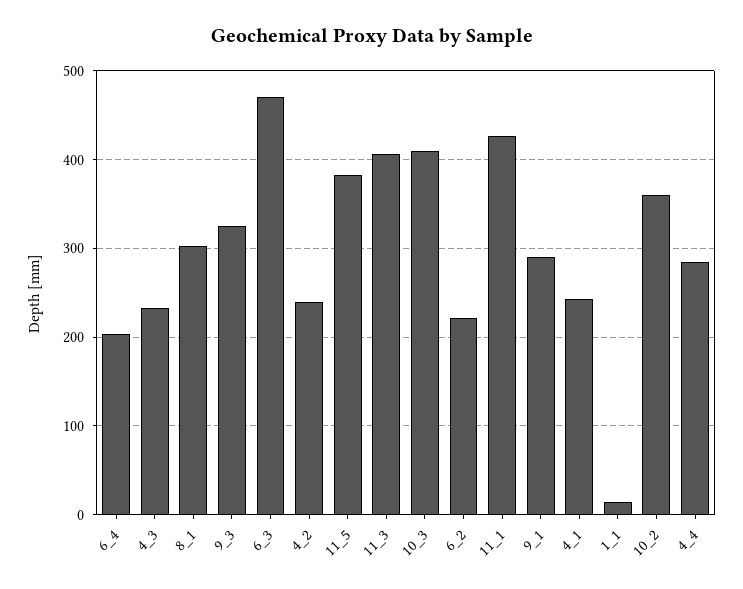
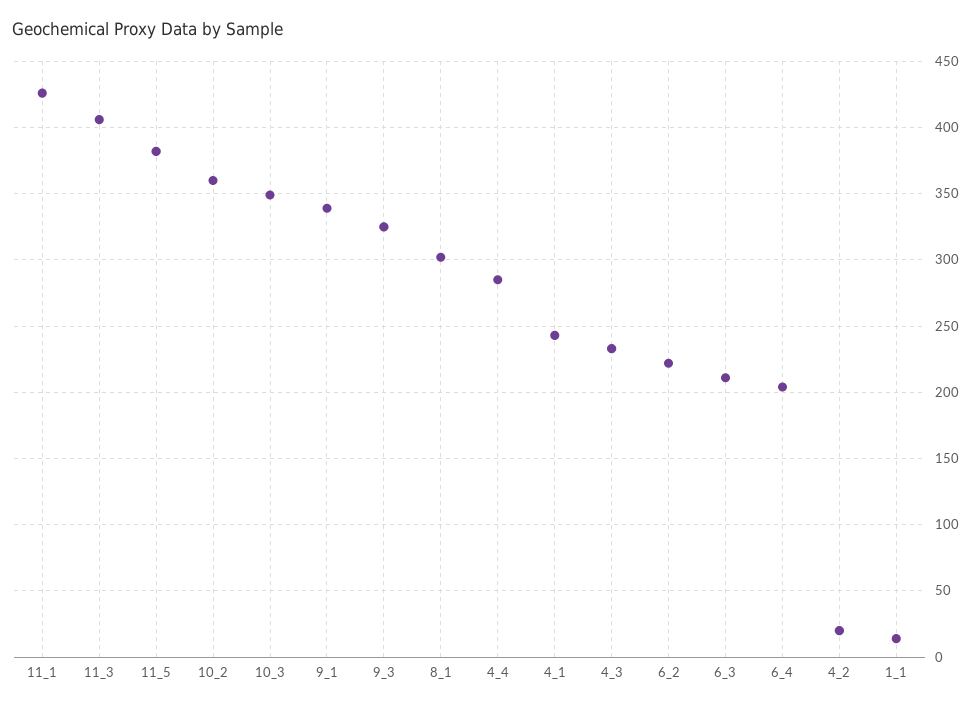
  {
    "6_4": 205,
    "4_3": 235,
    "8_1": 300,
    "9_3": 325,
-   "6_3": 470,
+   "6_3": 210,
-   "4_2": 240,
+   "4_2": 20,
    "11_5": 380,
    "11_3": 405,
-   "10_3": 410,
+   "10_3": 350,
    "6_2": 220,
    "11_1": 425,
-   "9_1": 290,
+   "9_1": 340,
    "4_1": 245,
    "1_1": 15,
    "10_2": 360,
    "4_4": 285
  }

